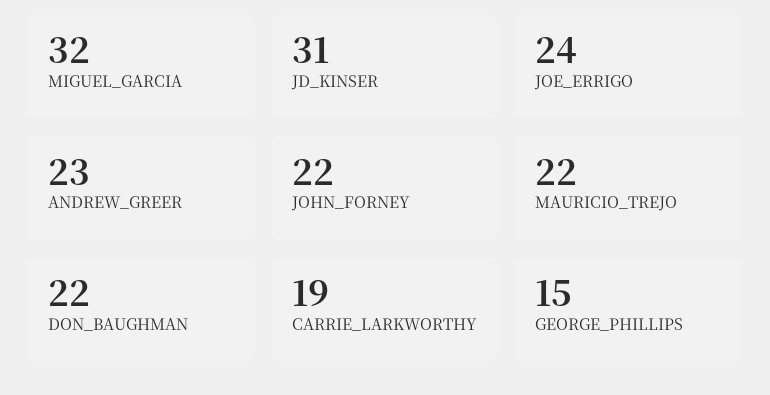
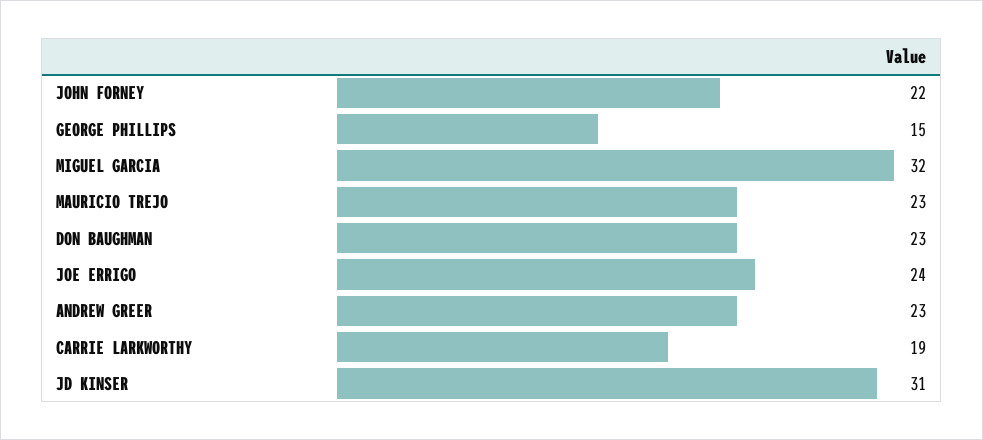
  {
    "MIGUEL_GARCIA": 32,
    "JD_KINSER": 31,
    "JOE_ERRIGO": 24,
    "ANDREW_GREER": 23,
    "JOHN_FORNEY": 22,
-   "MAURICIO_TREJO": 22,
+   "MAURICIO_TREJO": 23,
-   "DON_BAUGHMAN": 22,
+   "DON_BAUGHMAN": 23,
    "CARRIE_LARKWORTHY": 19,
    "GEORGE_PHILLIPS": 15
  }

